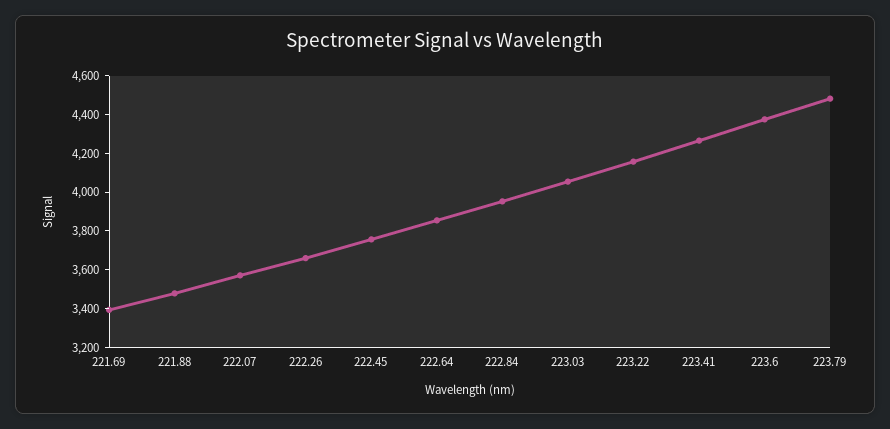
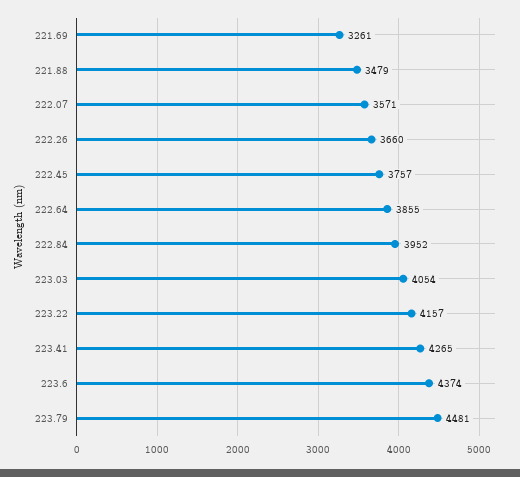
  {
-   "221.69": 3400,
+   "221.69": 3261,
    "221.88": 3479,
    "222.07": 3571,
    "222.26": 3660,
    "222.45": 3757,
    "222.64": 3855,
    "222.84": 3952,
    "223.03": 4054,
    "223.22": 4157,
    "223.41": 4265,
    "223.6": 4374,
    "223.79": 4481
  }

